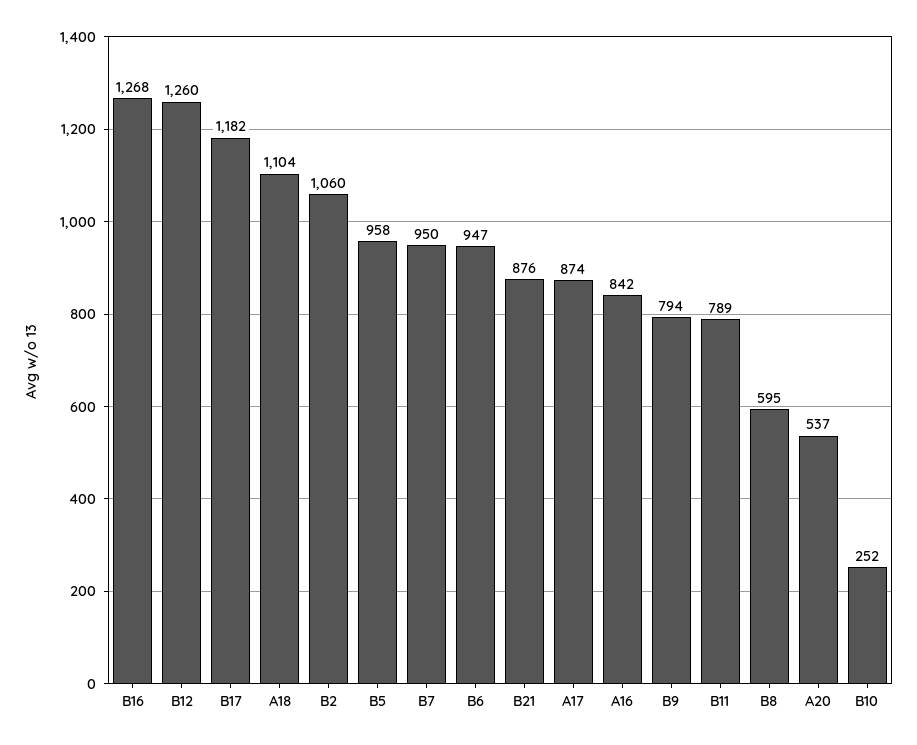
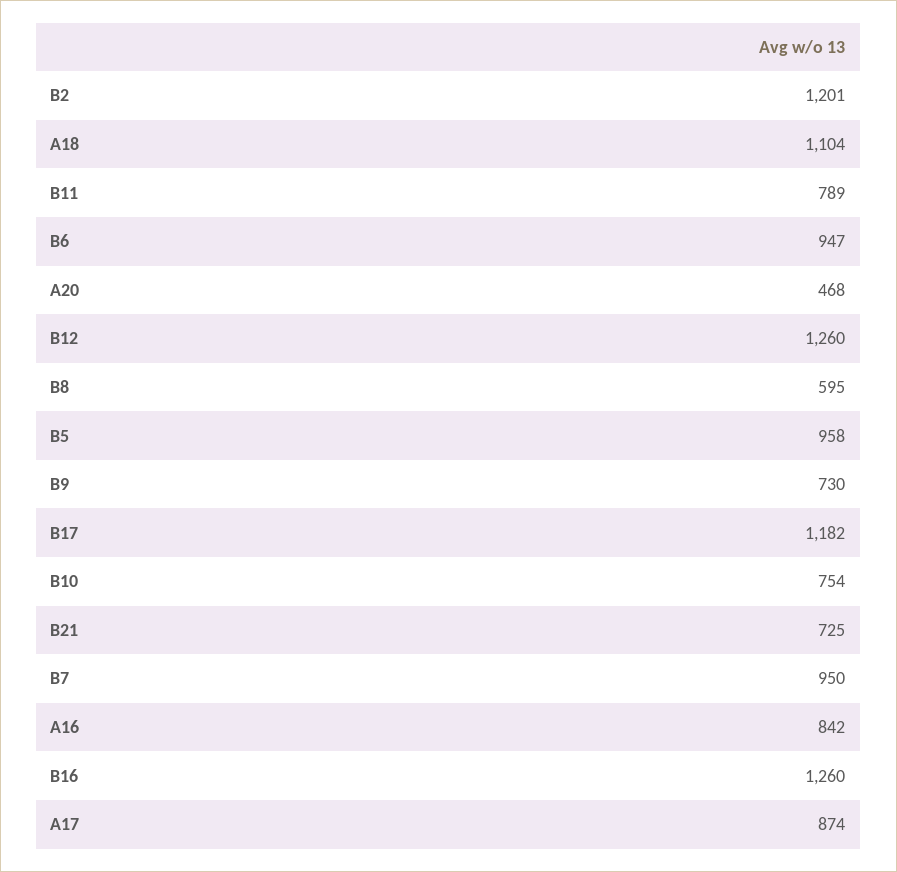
  {
-   "B16": 1268,
+   "B16": 1260,
    "B12": 1260,
    "B17": 1182,
    "A18": 1104,
-   "B2": 1060,
+   "B2": 1201,
    "B5": 958,
    "B7": 950,
    "B6": 947,
-   "B21": 876,
+   "B21": 725,
    "A17": 874,
    "A16": 842,
-   "B9": 794,
+   "B9": 730,
    "B11": 789,
    "B8": 595,
-   "A20": 537,
+   "A20": 468,
-   "B10": 252
+   "B10": 754
  }

